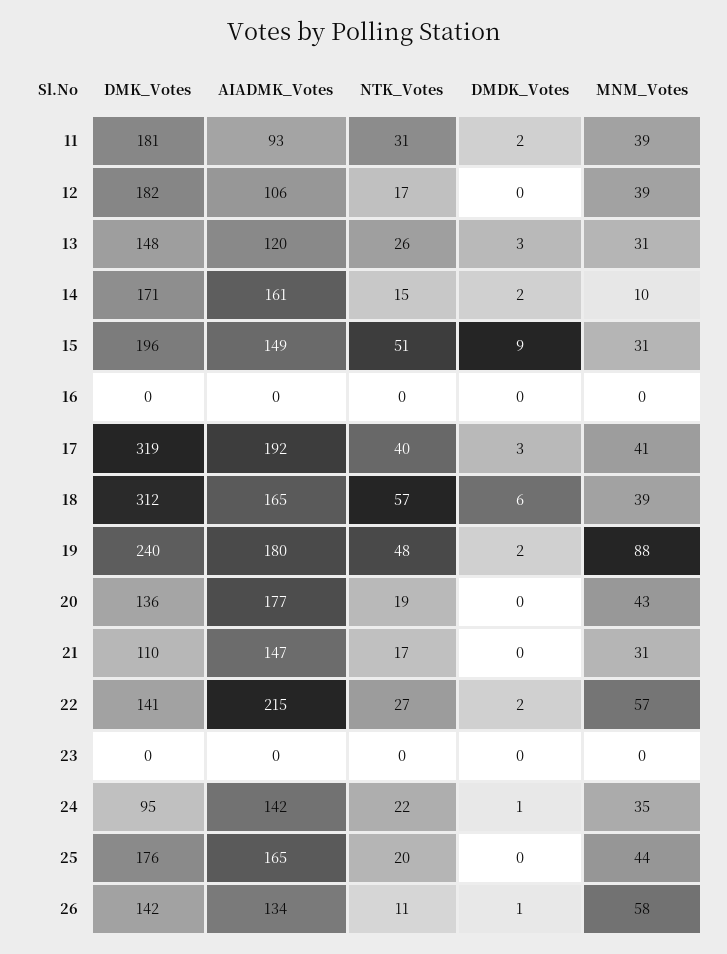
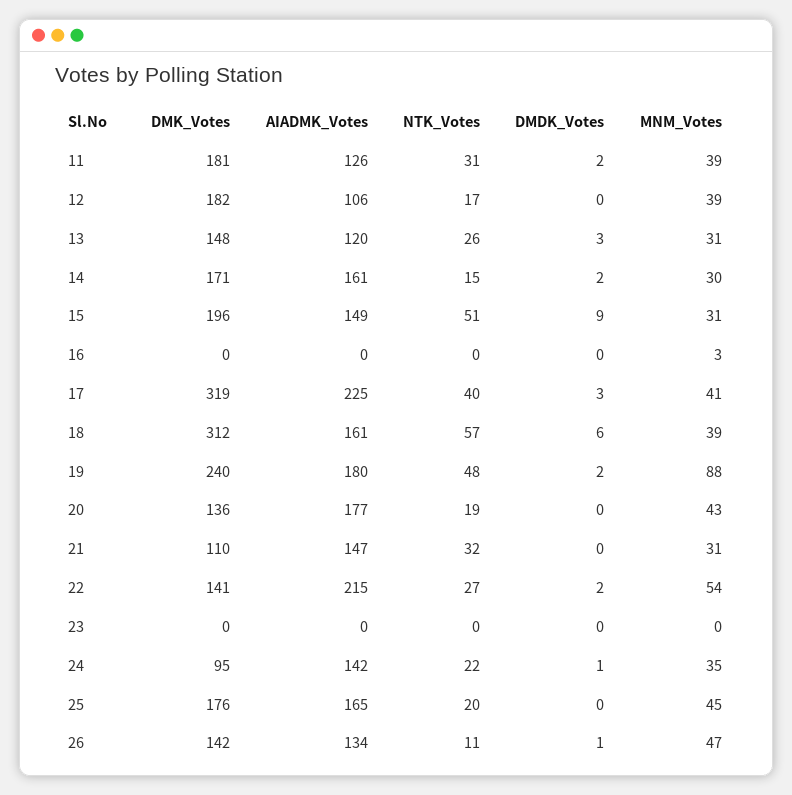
  {
    "DMK_Votes": {
      "11": 181,
      "12": 182,
      "13": 148,
      "14": 171,
      "15": 196,
      "16": 0,
      "17": 319,
      "18": 312,
      "19": 240,
      "20": 136,
      "21": 110,
      "22": 141,
      "23": 0,
      "24": 95,
      "25": 176,
      "26": 142
    },
    "AIADMK_Votes": {
-     "11": 93,
+     "11": 126,
      "12": 106,
      "13": 120,
      "14": 161,
      "15": 149,
      "16": 0,
-     "17": 192,
+     "17": 225,
-     "18": 165,
+     "18": 161,
      "19": 180,
      "20": 177,
      "21": 147,
      "22": 215,
      "23": 0,
      "24": 142,
      "25": 165,
      "26": 134
    },
    "NTK_Votes": {
      "11": 31,
      "12": 17,
      "13": 26,
      "14": 15,
      "15": 51,
      "16": 0,
      "17": 40,
      "18": 57,
      "19": 48,
      "20": 19,
-     "21": 17,
+     "21": 32,
      "22": 27,
      "23": 0,
      "24": 22,
      "25": 20,
      "26": 11
    },
    "DMDK_Votes": {
      "11": 2,
      "12": 0,
      "13": 3,
      "14": 2,
      "15": 9,
      "16": 0,
      "17": 3,
      "18": 6,
      "19": 2,
      "20": 0,
      "21": 0,
      "22": 2,
      "23": 0,
      "24": 1,
      "25": 0,
      "26": 1
    },
    "MNM_Votes": {
      "11": 39,
      "12": 39,
      "13": 31,
-     "14": 10,
+     "14": 30,
      "15": 31,
-     "16": 0,
+     "16": 3,
      "17": 41,
      "18": 39,
      "19": 88,
      "20": 43,
      "21": 31,
-     "22": 57,
+     "22": 54,
      "23": 0,
      "24": 35,
-     "25": 44,
+     "25": 45,
-     "26": 58
+     "26": 47
    }
  }

